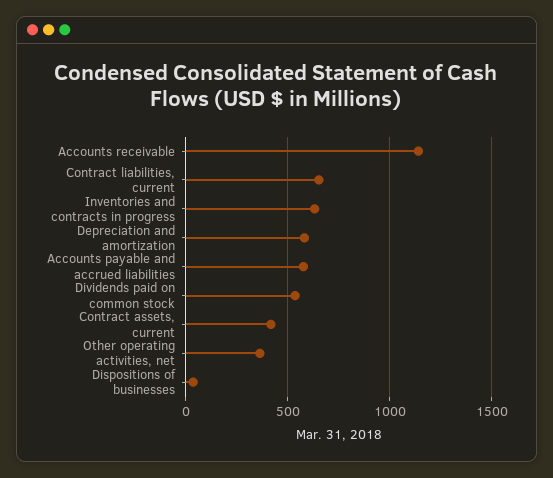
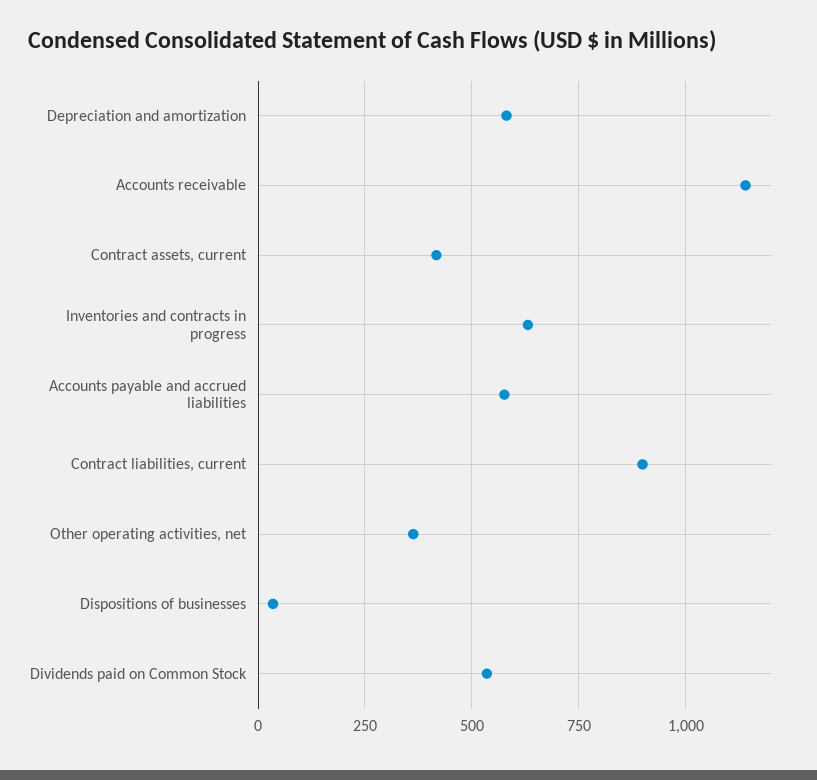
  {
    "Accounts receivable": 1150,
-   "Contract liabilities, current": 650,
+   "Contract liabilities, current": 900,
    "Inventories and contracts in progress": 625,
    "Depreciation and amortization": 575,
    "Accounts payable and accrued liabilities": 575,
    "Dividends paid on common stock": 525,
    "Contract assets, current": 425,
    "Other operating activities, net": 375,
    "Dispositions of businesses": 25
  }

